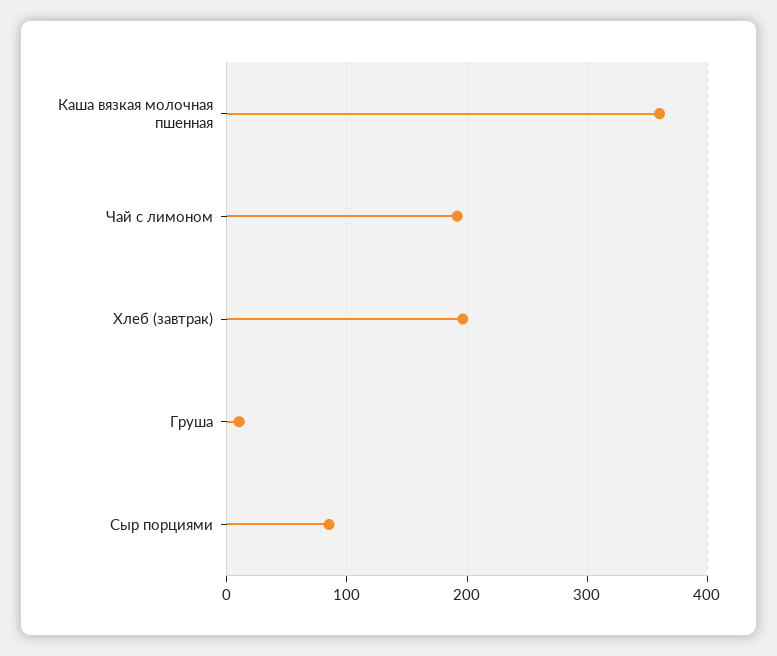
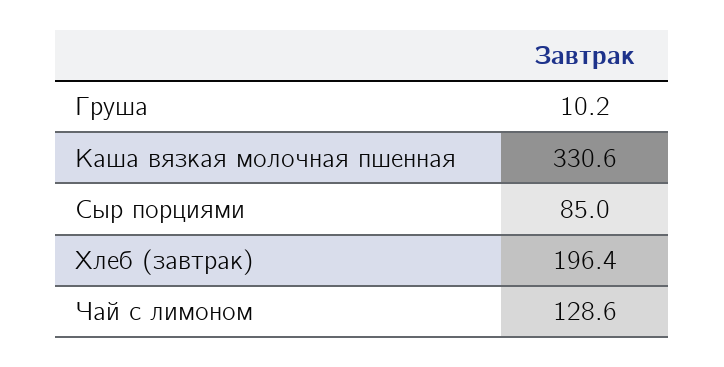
  {
-   "Каша вязкая молочная пшенная": 360,
+   "Каша вязкая молочная пшенная": 330.6,
-   "Чай с лимоном": 190,
+   "Чай с лимоном": 128.6,
    "Хлеб (завтрак)": 196.4,
    "Груша": 10.2,
    "Сыр порциями": 85
  }

